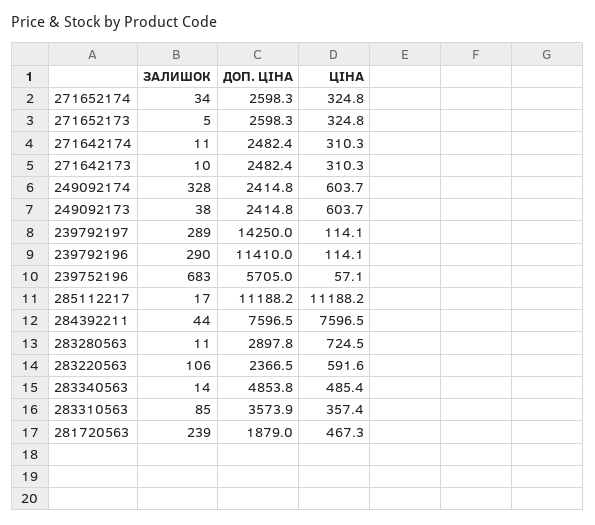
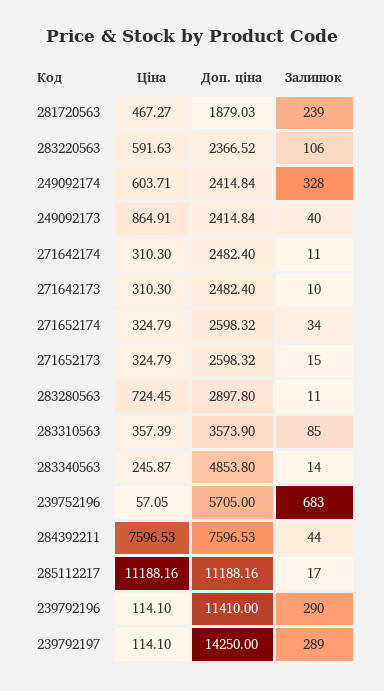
  {
    "ЗАЛИШОК": {
      "271652174": 34,
-     "271652173": 5,
+     "271652173": 15,
      "271642174": 11,
      "271642173": 10,
      "249092174": 328,
-     "249092173": 38,
+     "249092173": 40,
      "239792197": 289,
      "239792196": 290,
      "239752196": 683,
      "285112217": 17,
      "284392211": 44,
      "283280563": 11,
      "283220563": 106,
      "283340563": 14,
      "283310563": 85,
      "281720563": 239
    },
    "ДОП. ЦІНА": {
      "271652174": 2598.32,
      "271652173": 2598.32,
      "271642174": 2482.4,
      "271642173": 2482.4,
      "249092174": 2414.84,
      "249092173": 2414.84,
      "239792197": 14250,
      "239792196": 11410,
      "239752196": 5705,
      "285112217": 11188.16,
      "284392211": 7596.53,
      "283280563": 2897.8,
      "283220563": 2366.52,
      "283340563": 4853.8,
      "283310563": 3573.9,
      "281720563": 1879.03
    },
    "ЦІНА": {
      "271652174": 324.79,
      "271652173": 324.79,
      "271642174": 310.3,
      "271642173": 310.3,
      "249092174": 603.71,
-     "249092173": 603.7,
+     "249092173": 864.91,
      "239792197": 114.1,
      "239792196": 114.1,
      "239752196": 57.05,
      "285112217": 11188.16,
      "284392211": 7596.53,
      "283280563": 724.45,
      "283220563": 591.63,
-     "283340563": 485.4,
+     "283340563": 245.87,
      "283310563": 357.39,
      "281720563": 467.27
    }
  }

